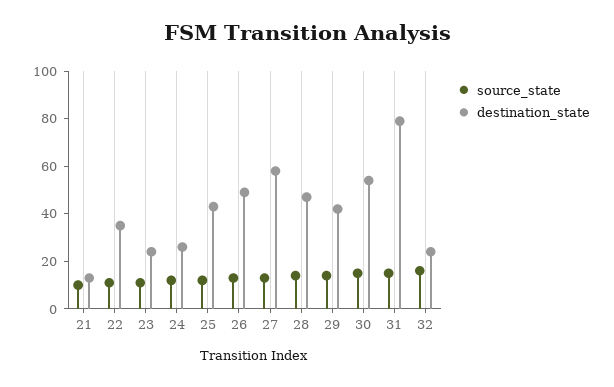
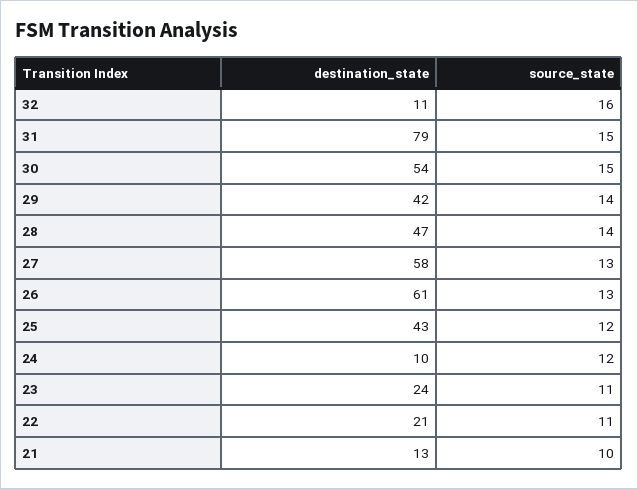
  {
    "source_state": {
      "21": 10,
      "22": 11,
      "23": 11,
      "24": 12,
      "25": 12,
      "26": 13,
      "27": 13,
      "28": 14,
      "29": 14,
      "30": 15,
      "31": 15,
      "32": 16
    },
    "destination_state": {
      "21": 13,
-     "22": 35,
+     "22": 21,
      "23": 24,
-     "24": 25,
+     "24": 10,
      "25": 43,
-     "26": 50,
+     "26": 61,
      "27": 58,
      "28": 47,
      "29": 42,
      "30": 54,
      "31": 79,
-     "32": 25
+     "32": 11
    }
  }

